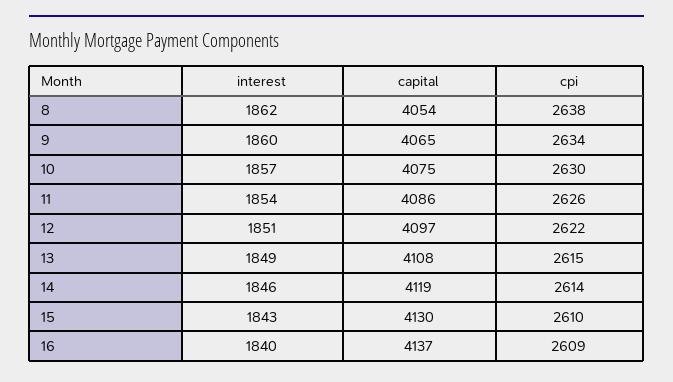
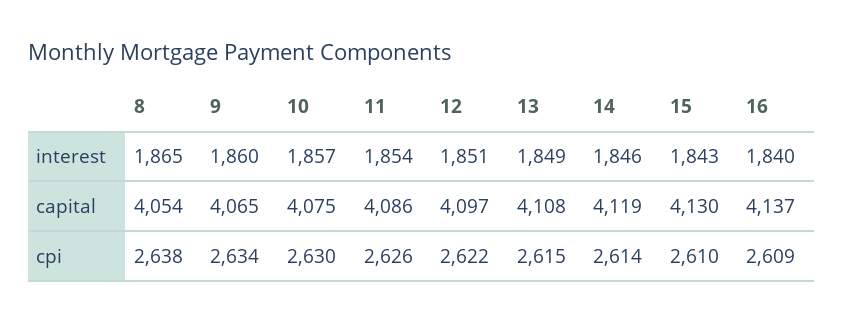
  {
    "interest": {
-     "8": 1862,
+     "8": 1865,
      "9": 1860,
      "10": 1857,
      "11": 1854,
      "12": 1851,
      "13": 1849,
      "14": 1846,
      "15": 1843,
      "16": 1840
    },
    "capital": {
      "8": 4054,
      "9": 4065,
      "10": 4075,
      "11": 4086,
      "12": 4097,
      "13": 4108,
      "14": 4119,
      "15": 4130,
      "16": 4137
    },
    "cpi": {
      "8": 2638,
      "9": 2634,
      "10": 2630,
      "11": 2626,
      "12": 2622,
      "13": 2615,
      "14": 2614,
      "15": 2610,
      "16": 2609
    }
  }

